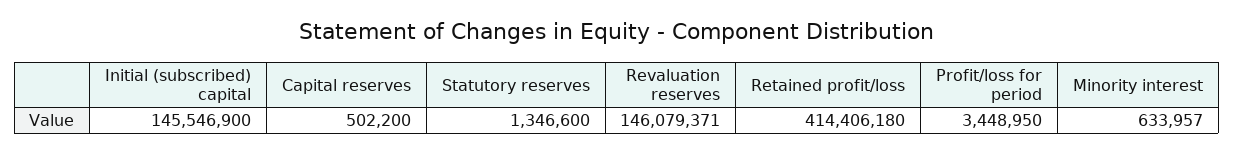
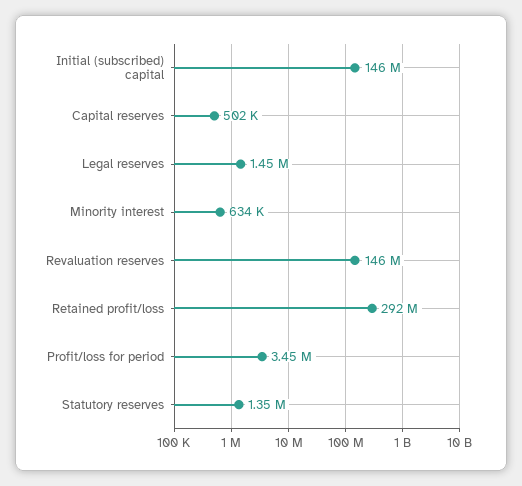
  {
    "Initial (subscribed) capital": 145546900,
    "Capital reserves": 502200,
    "Statutory reserves": 1346600,
    "Revaluation reserves": 146079371,
-   "Retained profit/loss": 414406180,
+   "Retained profit/loss": 292000000,
    "Profit/loss for period": 3448950,
-   "Minority interest": 633957
+   "Minority interest": 633957,
+   "Legal reserves": 1450000
  }

